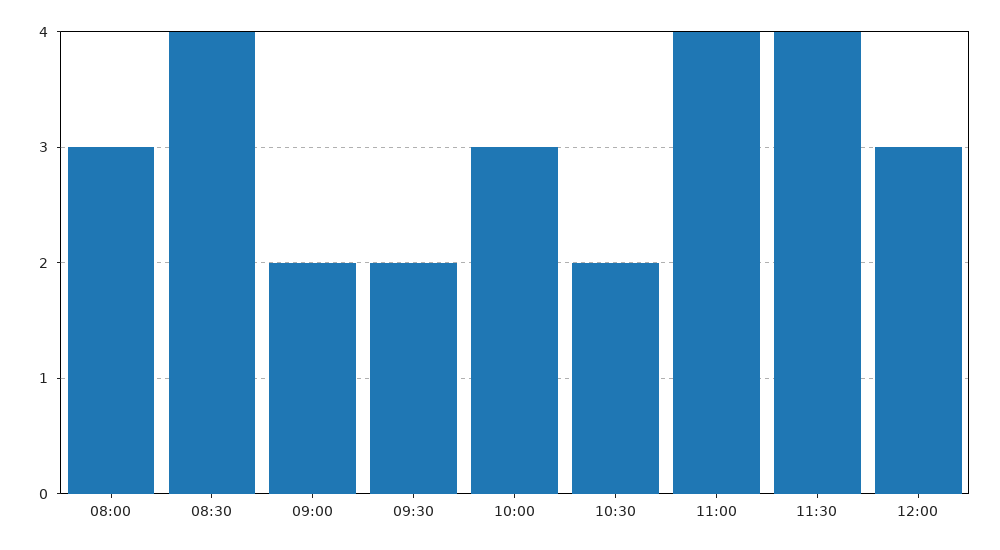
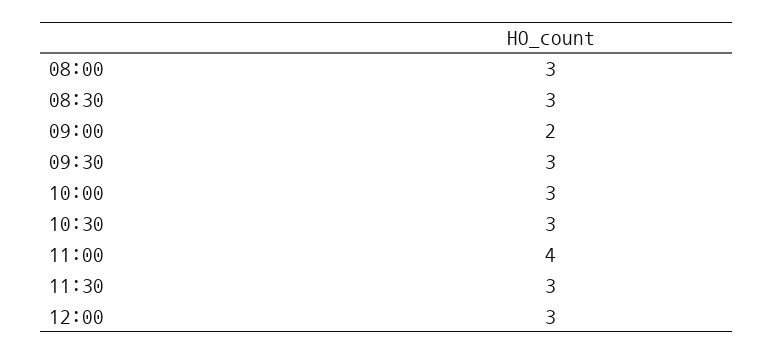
  {
    "08:00": 3,
-   "08:30": 4,
+   "08:30": 3,
    "09:00": 2,
-   "09:30": 2,
+   "09:30": 3,
    "10:00": 3,
-   "10:30": 2,
+   "10:30": 3,
    "11:00": 4,
-   "11:30": 4,
+   "11:30": 3,
    "12:00": 3
  }

